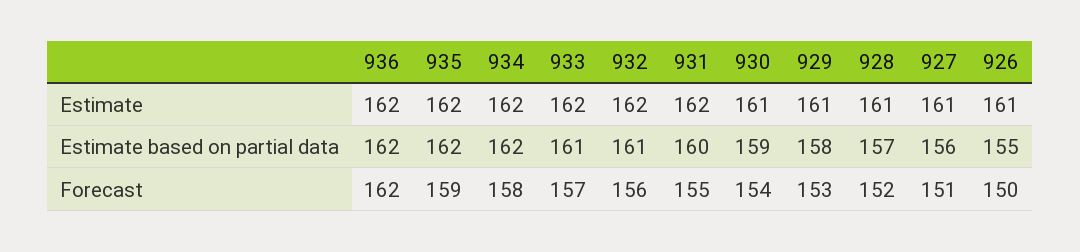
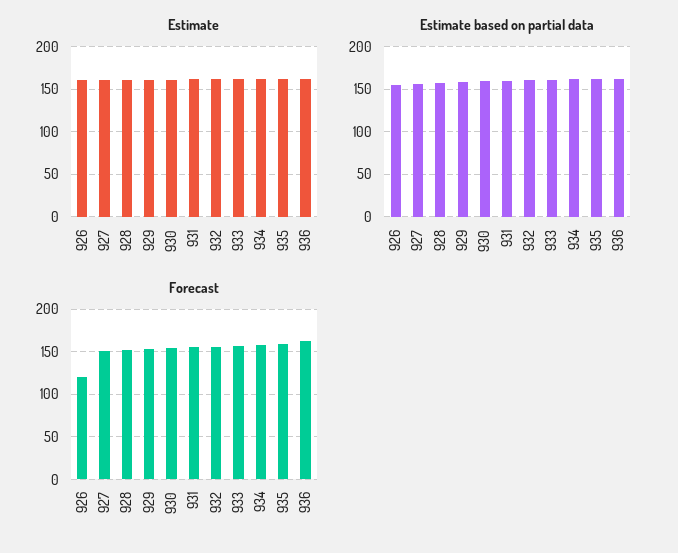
  {
    "Estimate": {
      "936": 162,
      "935": 162,
      "934": 162,
      "933": 162,
      "932": 162,
      "931": 162,
      "930": 161,
      "929": 161,
      "928": 161,
      "927": 161,
      "926": 161
    },
    "Estimate based on partial data": {
      "936": 162,
      "935": 162,
      "934": 162,
      "933": 161,
      "932": 161,
      "931": 160,
      "930": 159,
      "929": 158,
      "928": 157,
      "927": 156,
      "926": 155
    },
    "Forecast": {
      "936": 162,
      "935": 159,
      "934": 158,
      "933": 157,
      "932": 156,
      "931": 155,
      "930": 154,
      "929": 153,
      "928": 152,
      "927": 151,
-     "926": 150
+     "926": 120
    }
  }

